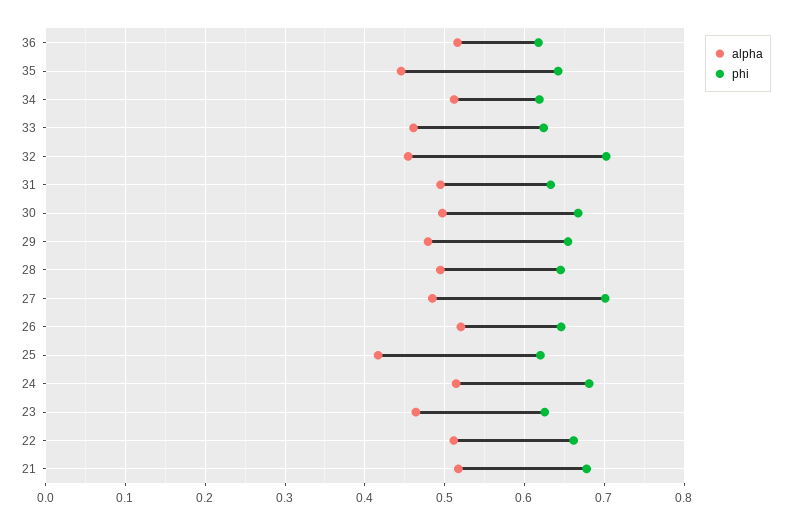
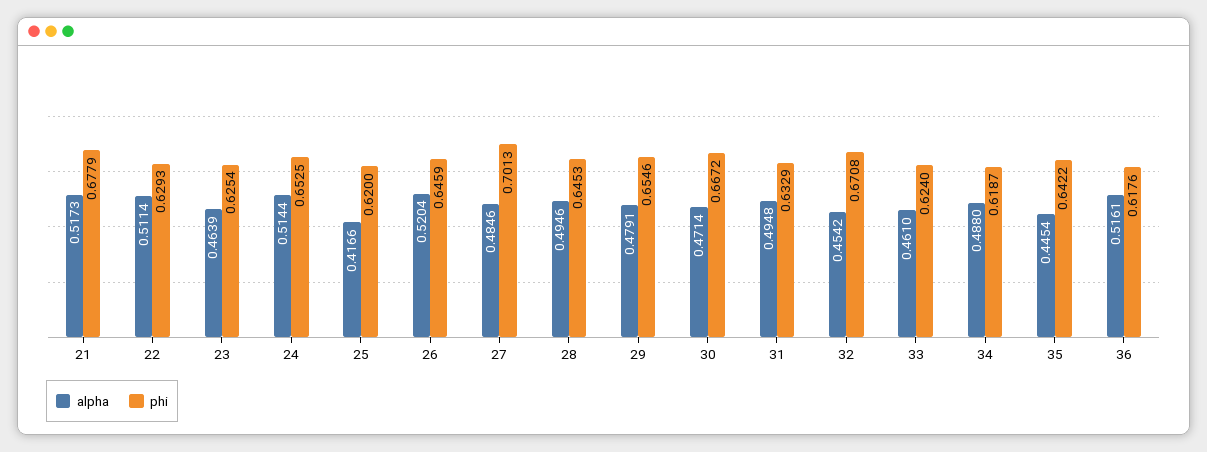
  {
    "alpha": {
      "36": 0.5161,
      "35": 0.4454,
-     "34": 0.51,
+     "34": 0.488,
      "33": 0.461,
      "32": 0.4542,
      "31": 0.4948,
-     "30": 0.5,
+     "30": 0.4714,
      "29": 0.4791,
      "28": 0.4946,
      "27": 0.4846,
      "26": 0.5204,
      "25": 0.4166,
      "24": 0.5144,
      "23": 0.4639,
      "22": 0.5114,
      "21": 0.5173
    },
    "phi": {
      "36": 0.6176,
      "35": 0.6422,
      "34": 0.6187,
      "33": 0.624,
-     "32": 0.7,
+     "32": 0.6708,
      "31": 0.6329,
      "30": 0.6672,
      "29": 0.6546,
      "28": 0.6453,
      "27": 0.7013,
      "26": 0.6459,
      "25": 0.62,
-     "24": 0.68,
+     "24": 0.6525,
      "23": 0.6254,
-     "22": 0.66,
+     "22": 0.6293,
      "21": 0.6779
    }
  }

